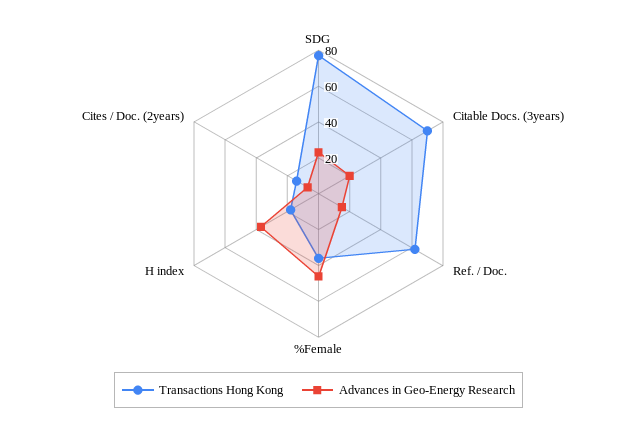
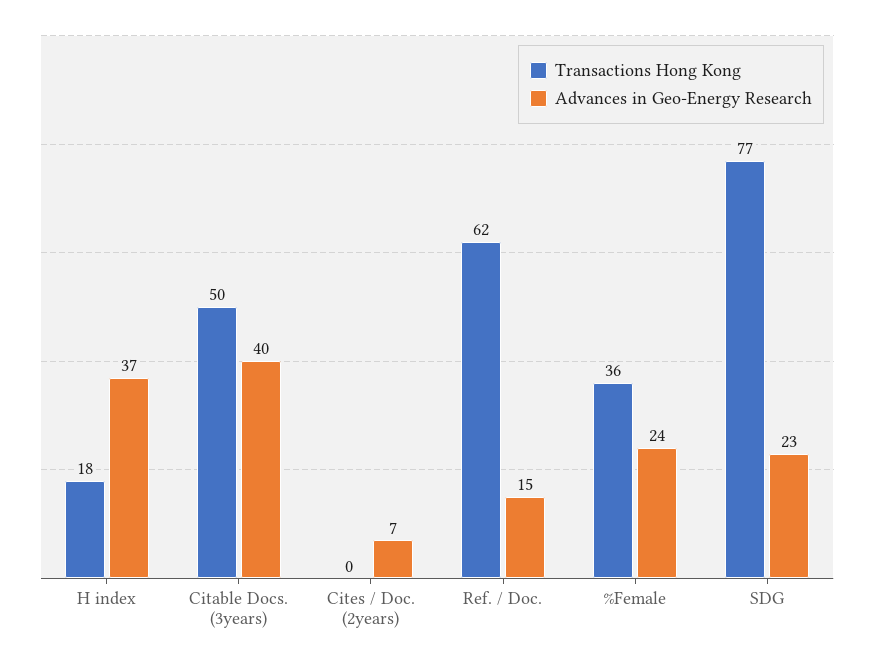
  {
    "Transactions Hong Kong": {
      "SDG": 77,
-     "Citable Docs. (3years)": 70,
+     "Citable Docs. (3years)": 50,
      "Ref. / Doc.": 62,
      "%Female": 36,
      "H index": 18,
-     "Cites / Doc. (2years)": 15
+     "Cites / Doc. (2years)": 0
    },
    "Advances in Geo-Energy Research": {
      "SDG": 23,
-     "Citable Docs. (3years)": 20,
+     "Citable Docs. (3years)": 40,
      "Ref. / Doc.": 15,
-     "%Female": 45,
+     "%Female": 24,
      "H index": 37,
      "Cites / Doc. (2years)": 7
    }
  }

